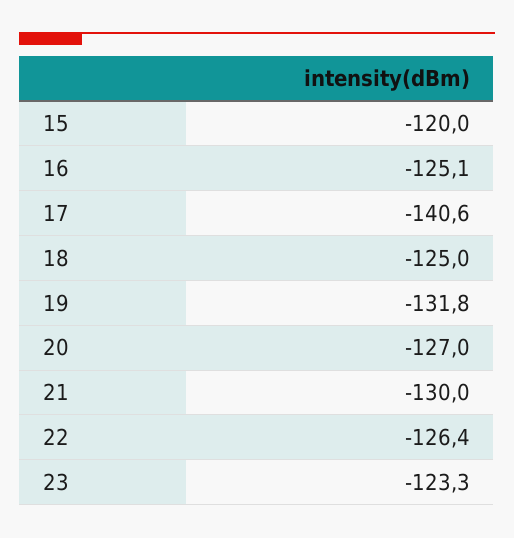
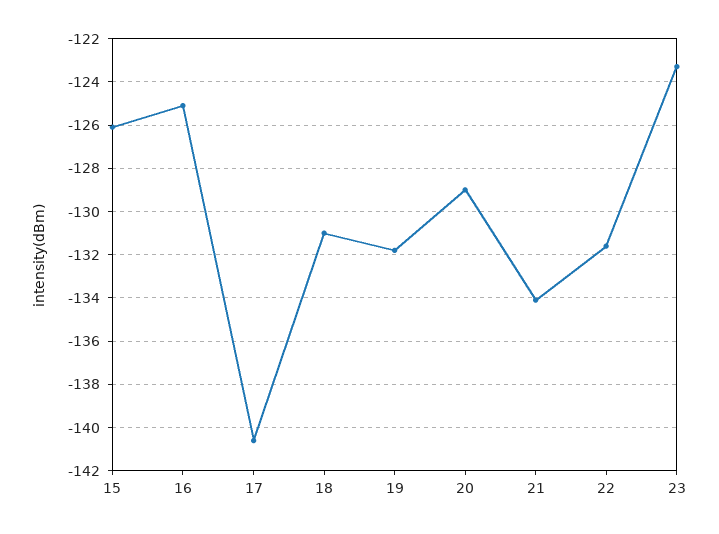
  {
-   "15": -120,
+   "15": -126,
    "16": -125.1,
    "17": -140.6,
-   "18": -125,
+   "18": -131,
    "19": -131.8,
-   "20": -127,
+   "20": -129,
-   "21": -130,
+   "21": -134,
-   "22": -126.4,
+   "22": -131.5,
    "23": -123.3
  }

